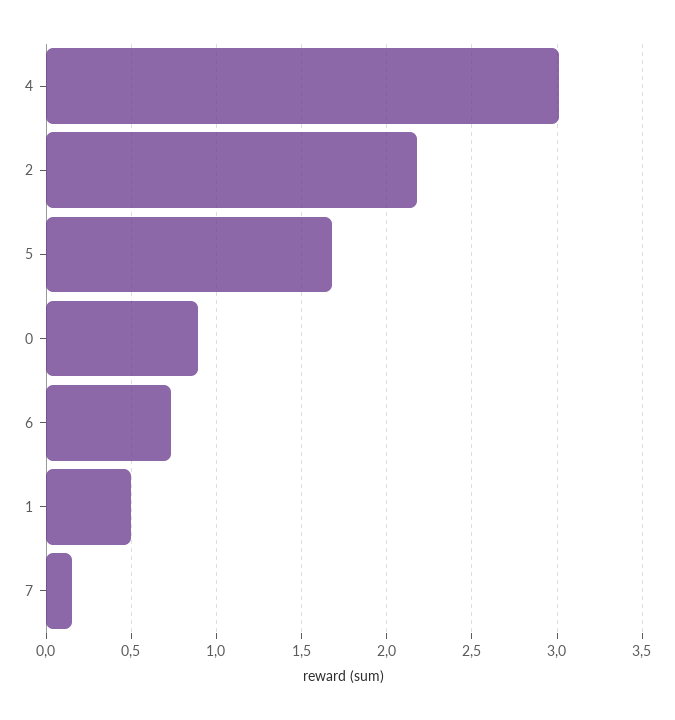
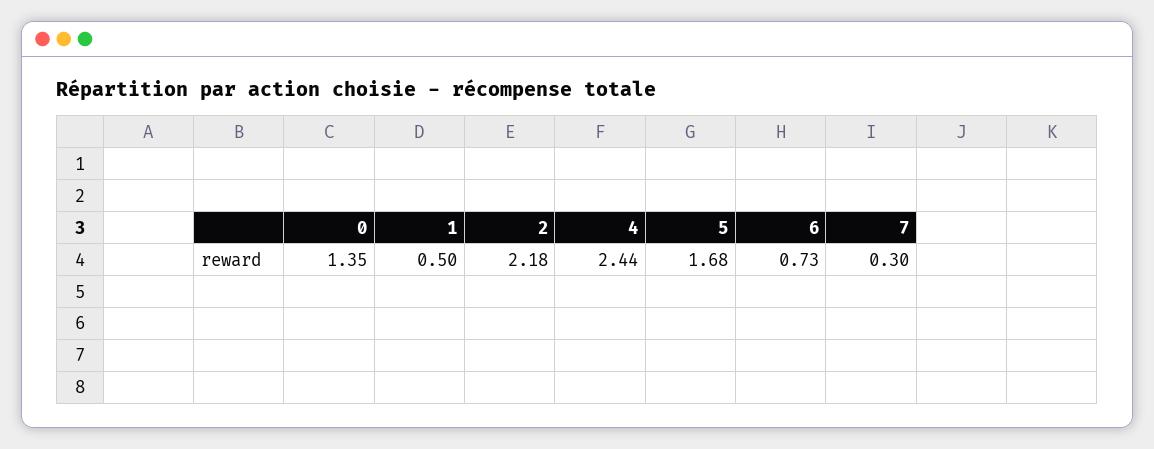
  {
-   "4": 3,
+   "4": 2.44,
    "2": 2.18,
    "5": 1.68,
-   "0": 0.9,
+   "0": 1.35,
    "6": 0.73,
    "1": 0.5,
-   "7": 0.15
+   "7": 0.3
  }

